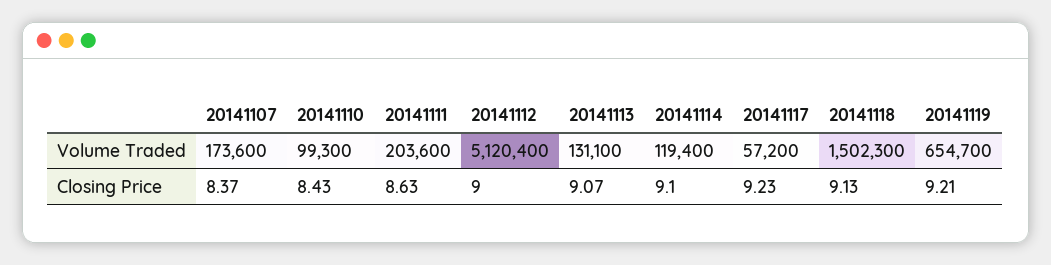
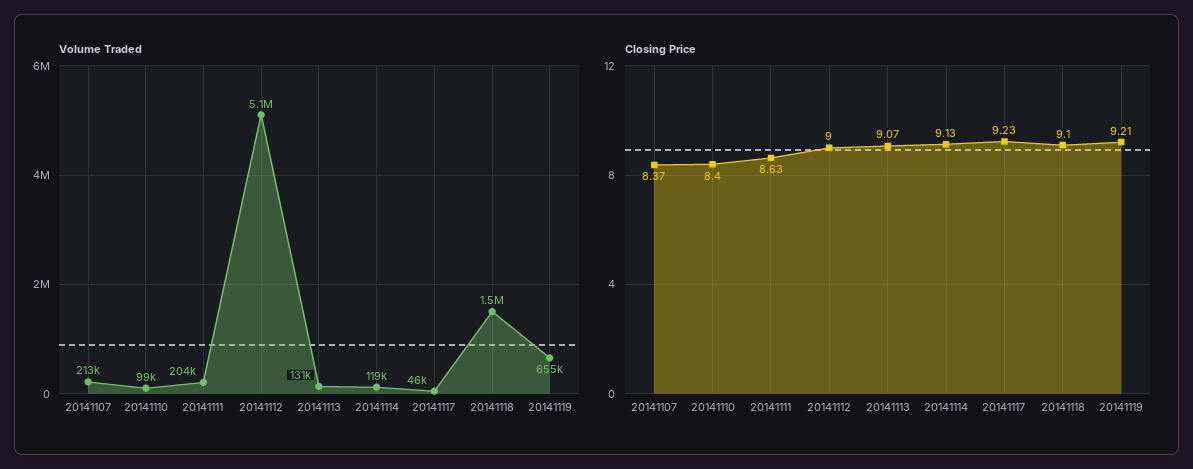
  {
    "Volume Traded": {
-     "20141107": 173600,
+     "20141107": 213000,
      "20141110": 99300,
      "20141111": 203600,
      "20141112": 5120400,
      "20141113": 131100,
      "20141114": 119400,
-     "20141117": 57200,
+     "20141117": 46000,
      "20141118": 1502300,
      "20141119": 654700
    },
    "Closing Price": {
      "20141107": 8.37,
-     "20141110": 8.43,
+     "20141110": 8.4,
      "20141111": 8.63,
      "20141112": 9,
      "20141113": 9.07,
-     "20141114": 9.1,
+     "20141114": 9.13,
      "20141117": 9.23,
-     "20141118": 9.13,
+     "20141118": 9.1,
      "20141119": 9.21
    }
  }

